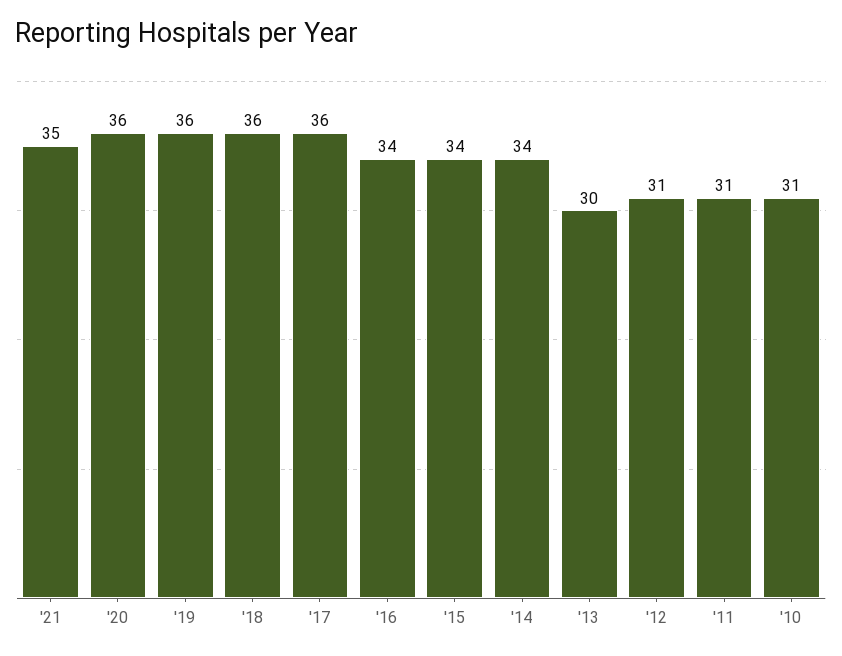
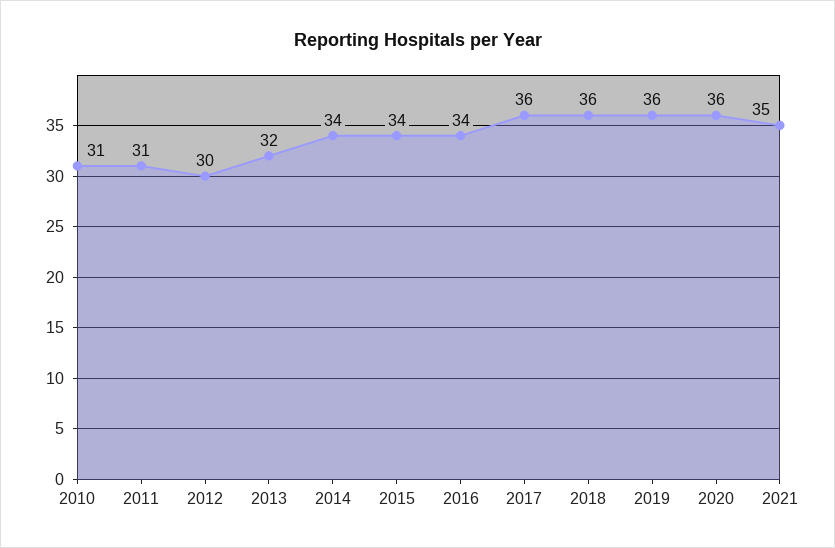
  {
    "'21": 35,
    "'20": 36,
    "'19": 36,
    "'18": 36,
    "'17": 36,
    "'16": 34,
    "'15": 34,
    "'14": 34,
-   "'13": 30,
+   "'13": 32,
-   "'12": 31,
+   "'12": 30,
    "'11": 31,
    "'10": 31
  }

